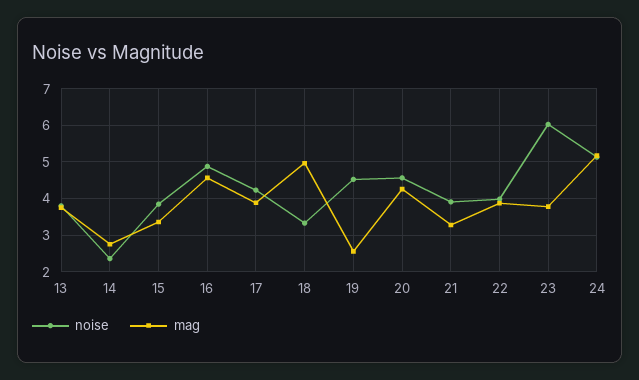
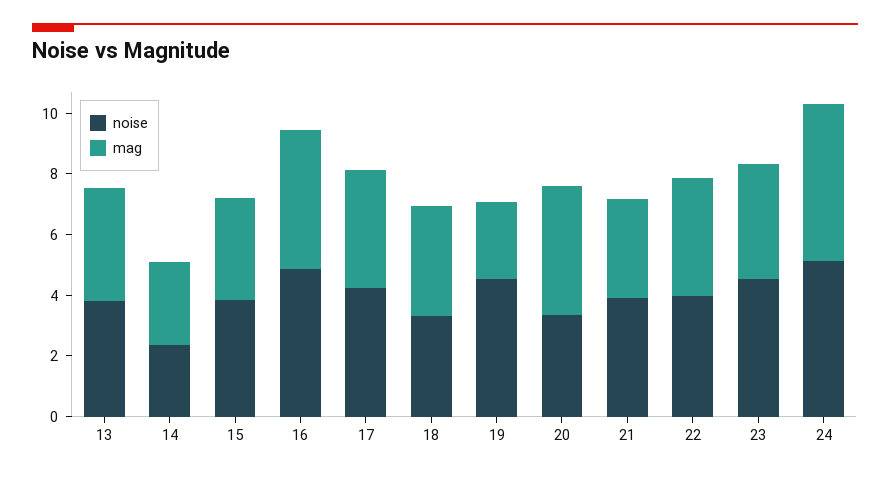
  {
    "noise": {
      "13": 3.8,
      "14": 2.4,
      "15": 3.8,
      "16": 4.8,
      "17": 4.2,
      "18": 3.4,
      "19": 4.6,
-     "20": 4.6,
+     "20": 3.5,
      "21": 4,
      "22": 4,
-     "23": 6,
+     "23": 4.5,
      "24": 5.2
    },
    "mag": {
      "13": 3.8,
      "14": 2.8,
      "15": 3.4,
      "16": 4.6,
      "17": 3.8,
-     "18": 5,
+     "18": 3.5,
      "19": 2.6,
      "20": 4.2,
      "21": 3.2,
      "22": 3.8,
      "23": 3.8,
      "24": 5.2
    }
  }

